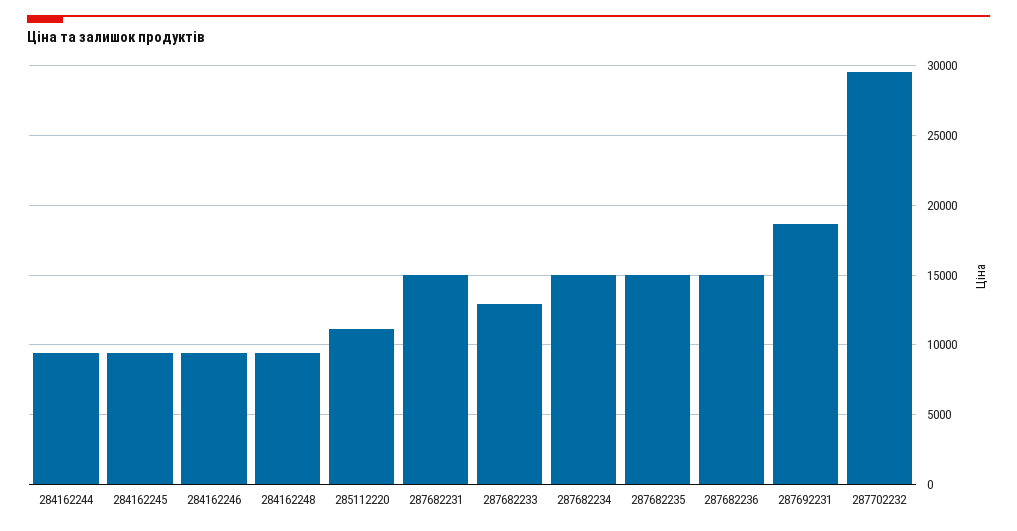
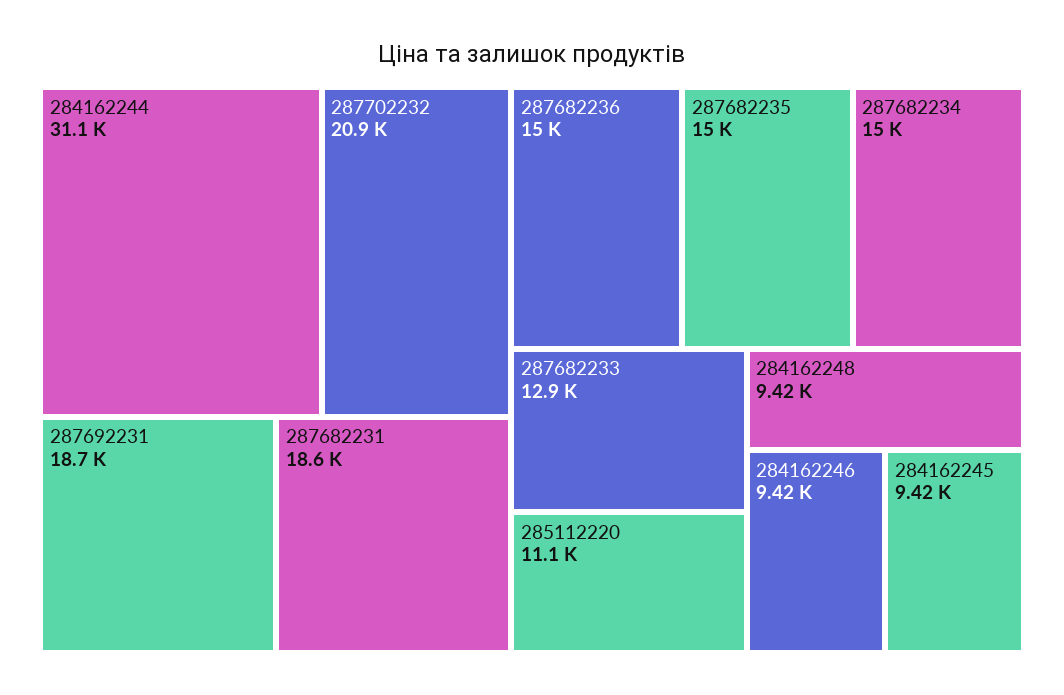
  {
-   "284162244": 9500,
+   "284162244": 31100,
    "284162245": 9420,
    "284162246": 9420,
    "284162248": 9420,
    "285112220": 11100,
-   "287682231": 15000,
+   "287682231": 18600,
    "287682233": 12900,
    "287682234": 15000,
    "287682235": 15000,
    "287682236": 15000,
    "287692231": 18700,
-   "287702232": 29500
+   "287702232": 20900
  }

